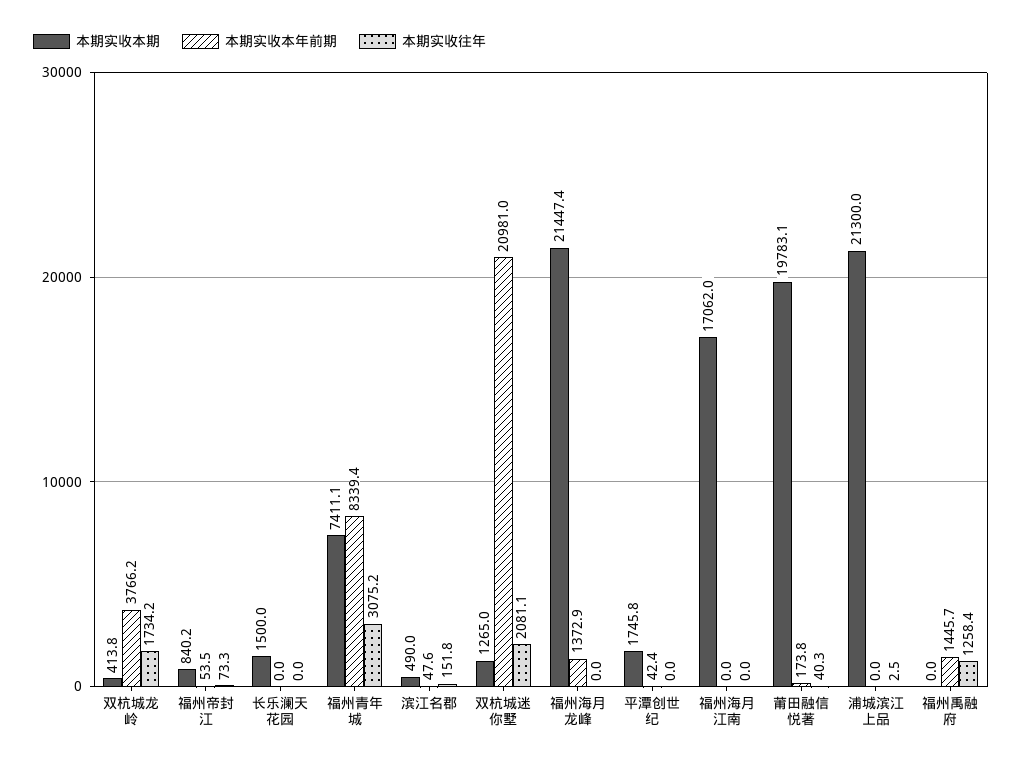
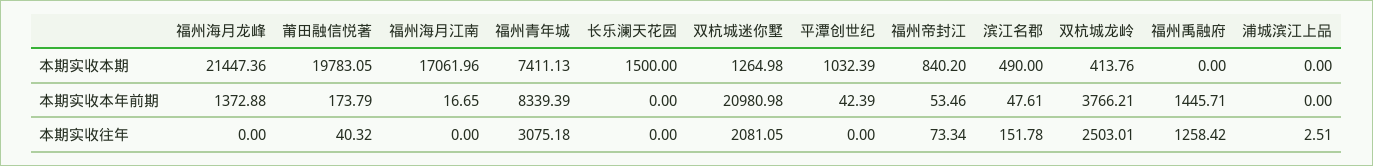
  {
    "本期实收本期": {
      "双杭城龙岭": 413.76,
      "福州帝封江": 840.2,
      "长乐澜天花园": 1500,
      "福州青年城": 7411.13,
      "滨江名郡": 490,
      "双杭城迷你墅": 1264.98,
      "福州海月龙峰": 21447.36,
-     "平潭创世纪": 1745.8,
+     "平潭创世纪": 1032.39,
      "福州海月江南": 17061.96,
      "莆田融信悦著": 19783.05,
-     "浦城滨江上品": 21300,
+     "浦城滨江上品": 0,
      "福州禹融府": 0
    },
    "本期实收本年前期": {
      "双杭城龙岭": 3766.21,
      "福州帝封江": 53.46,
      "长乐澜天花园": 0,
      "福州青年城": 8339.39,
      "滨江名郡": 47.61,
      "双杭城迷你墅": 20980.98,
      "福州海月龙峰": 1372.88,
      "平潭创世纪": 42.39,
-     "福州海月江南": 0,
+     "福州海月江南": 16.65,
      "莆田融信悦著": 173.79,
      "浦城滨江上品": 0,
      "福州禹融府": 1445.71
    },
    "本期实收往年": {
-     "双杭城龙岭": 1734.2,
+     "双杭城龙岭": 2503.01,
      "福州帝封江": 73.34,
      "长乐澜天花园": 0,
      "福州青年城": 3075.18,
      "滨江名郡": 151.78,
      "双杭城迷你墅": 2081.05,
      "福州海月龙峰": 0,
      "平潭创世纪": 0,
      "福州海月江南": 0,
      "莆田融信悦著": 40.32,
      "浦城滨江上品": 2.51,
      "福州禹融府": 1258.42
    }
  }

